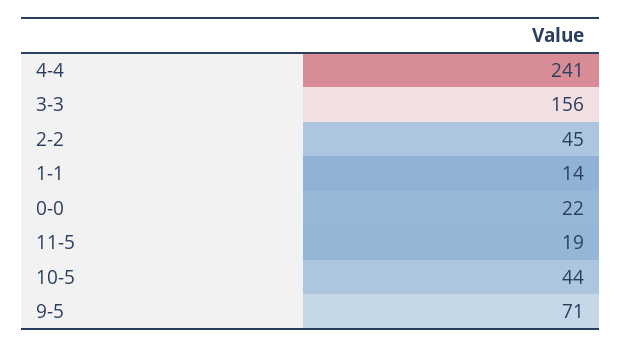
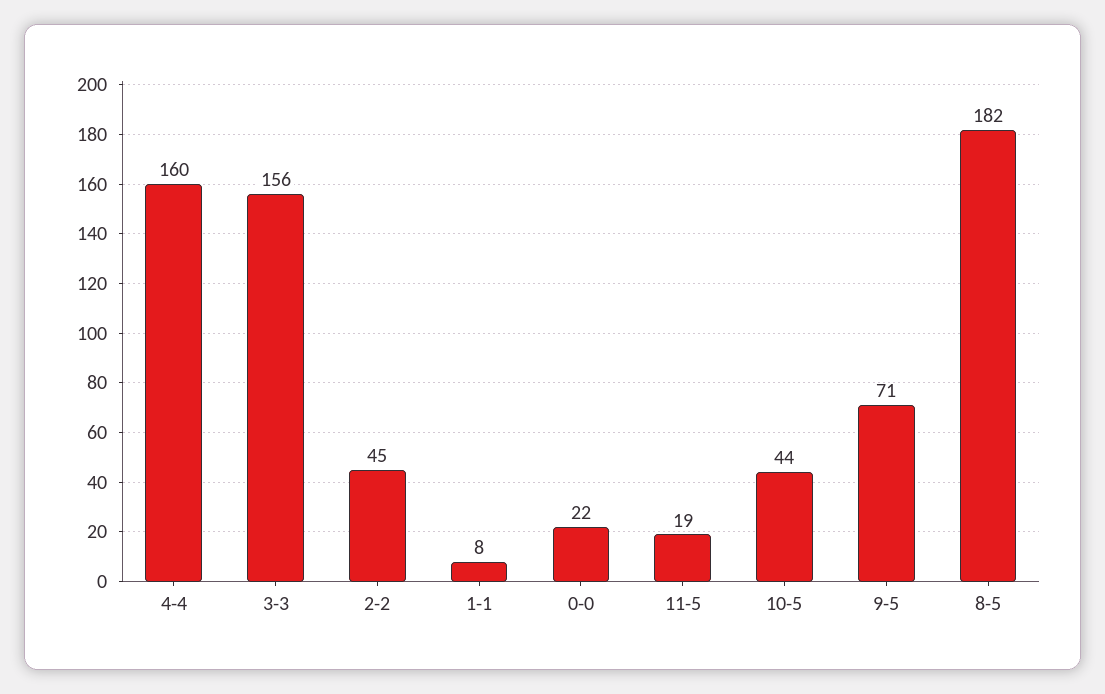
  {
-   "4-4": 241,
+   "4-4": 160,
    "3-3": 156,
    "2-2": 45,
-   "1-1": 14,
+   "1-1": 8,
    "0-0": 22,
    "11-5": 19,
    "10-5": 44,
-   "9-5": 71
+   "9-5": 71,
+   "8-5": 182
  }

